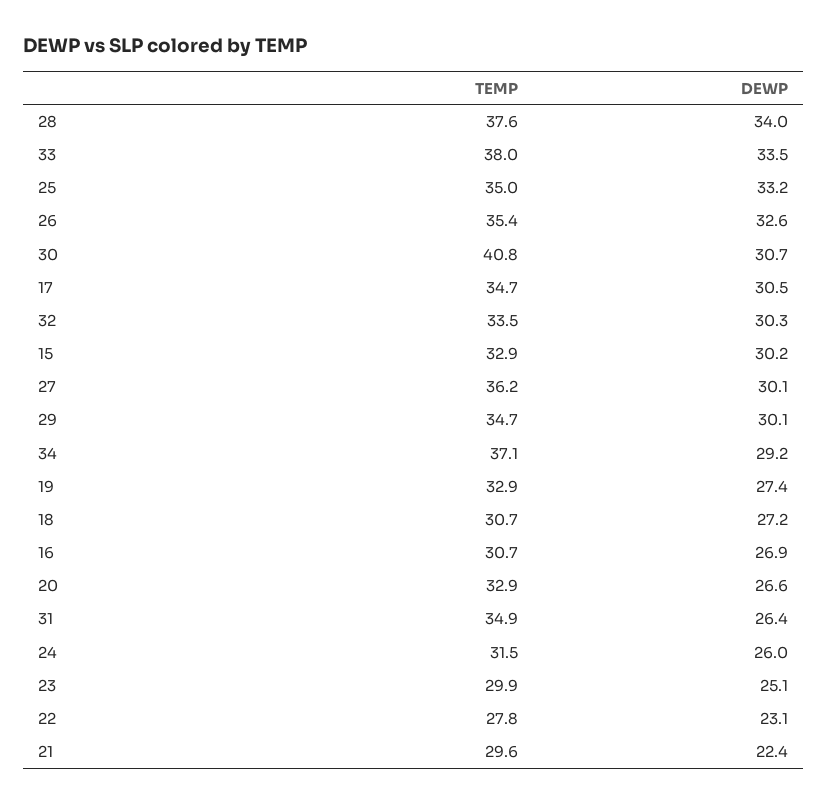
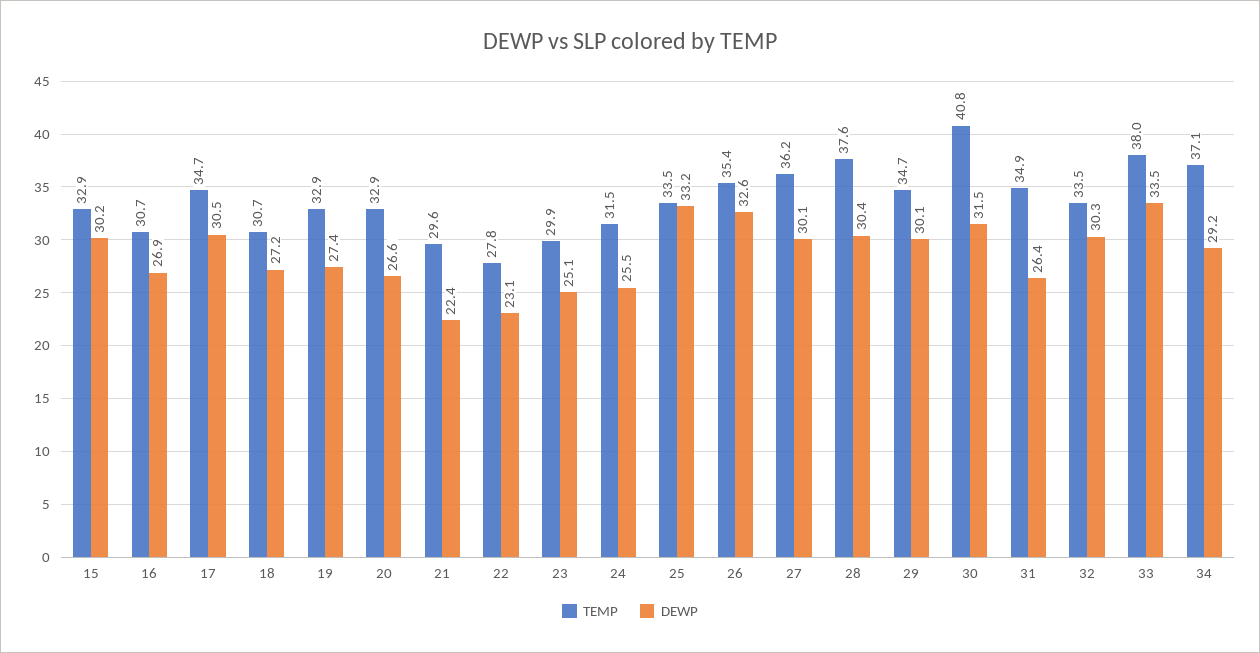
  {
    "TEMP": {
      "28": 37.6,
      "33": 38,
-     "25": 35,
+     "25": 33.5,
      "26": 35.4,
      "30": 40.8,
      "17": 34.7,
      "32": 33.5,
      "15": 32.9,
      "27": 36.2,
      "29": 34.7,
      "34": 37.1,
      "19": 32.9,
      "18": 30.7,
      "16": 30.7,
      "20": 32.9,
      "31": 34.9,
      "24": 31.5,
      "23": 29.9,
      "22": 27.8,
      "21": 29.6
    },
    "DEWP": {
-     "28": 34,
+     "28": 30.4,
      "33": 33.5,
      "25": 33.2,
      "26": 32.6,
-     "30": 30.7,
+     "30": 31.5,
      "17": 30.5,
      "32": 30.3,
      "15": 30.2,
      "27": 30.1,
      "29": 30.1,
      "34": 29.2,
      "19": 27.4,
      "18": 27.2,
      "16": 26.9,
      "20": 26.6,
      "31": 26.4,
-     "24": 26,
+     "24": 25.5,
      "23": 25.1,
      "22": 23.1,
      "21": 22.4
    }
  }

